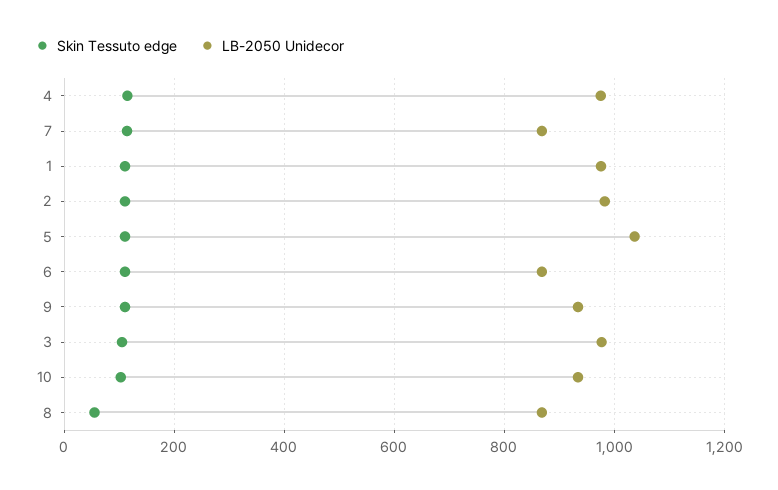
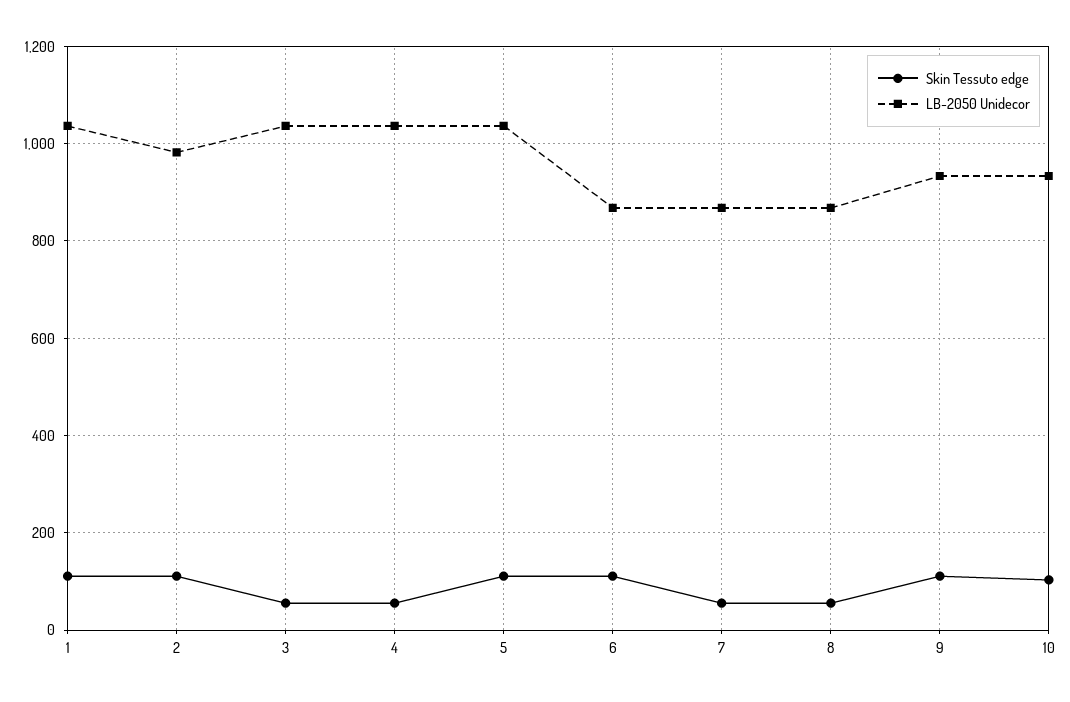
  {
    "Skin Tessuto edge": {
-     "4": 120,
+     "4": 60,
-     "7": 120,
+     "7": 60,
      "1": 120,
      "2": 120,
      "5": 120,
      "6": 120,
      "9": 120,
-     "3": 100,
+     "3": 60,
      "10": 100,
      "8": 60
    },
    "LB-2050 Unidecor": {
-     "4": 980,
+     "4": 1040,
      "7": 860,
-     "1": 980,
+     "1": 1040,
      "2": 980,
      "5": 1040,
      "6": 860,
      "9": 940,
-     "3": 980,
+     "3": 1040,
      "10": 940,
      "8": 860
    }
  }

